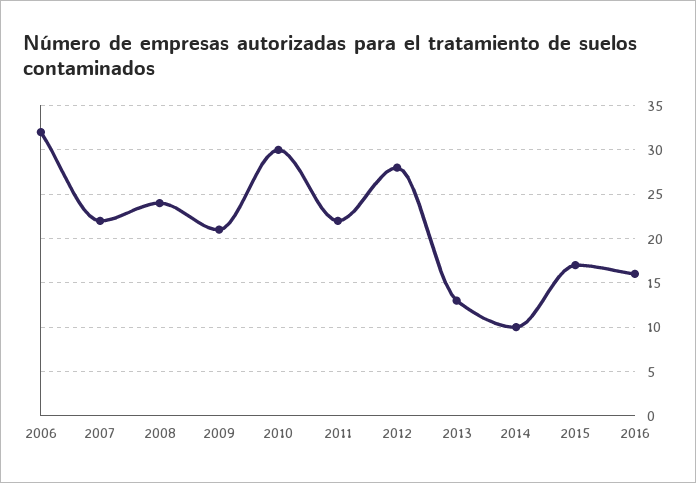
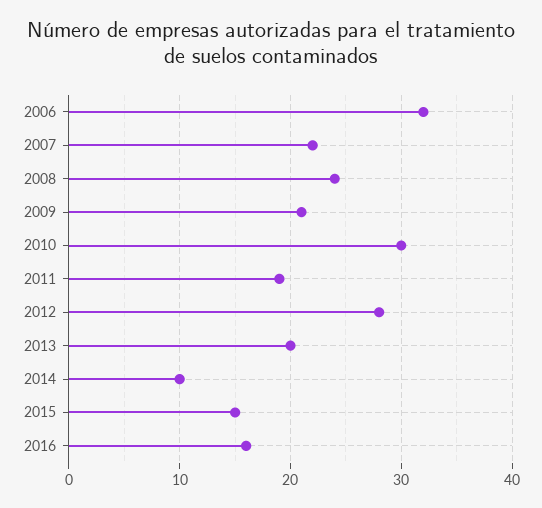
  {
    "2006": 32,
    "2007": 22,
    "2008": 24,
    "2009": 21,
    "2010": 30,
-   "2011": 22,
+   "2011": 19,
    "2012": 28,
-   "2013": 13,
+   "2013": 20,
    "2014": 10,
-   "2015": 17,
+   "2015": 15,
    "2016": 16
  }

